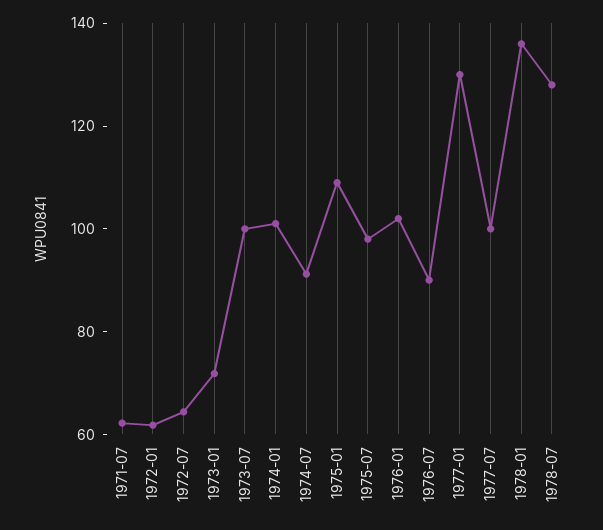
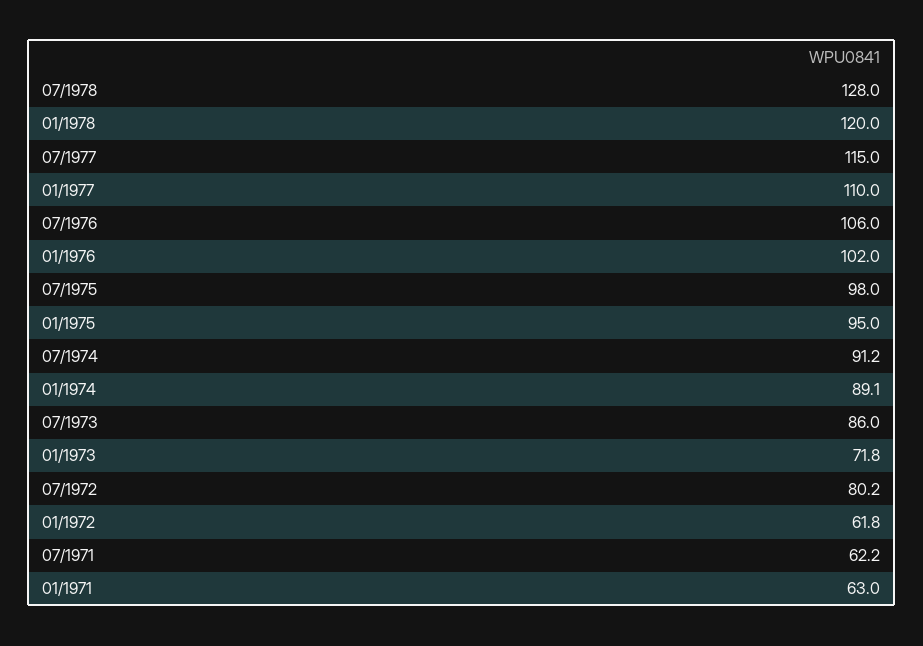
  {
    "1971-07": 62.2,
    "1972-01": 61.8,
-   "1972-07": 65,
+   "1972-07": 80.2,
    "1973-01": 71.8,
-   "1973-07": 100,
+   "1973-07": 86,
-   "1974-01": 100,
+   "1974-01": 89.1,
    "1974-07": 91.2,
-   "1975-01": 110,
+   "1975-01": 95,
    "1975-07": 98,
    "1976-01": 102,
-   "1976-07": 90,
+   "1976-07": 106,
-   "1977-01": 130,
+   "1977-01": 110,
-   "1977-07": 100,
+   "1977-07": 115,
-   "1978-01": 135,
+   "1978-01": 120,
-   "1978-07": 128
+   "1978-07": 128,
+   "01/1971": 63
  }

